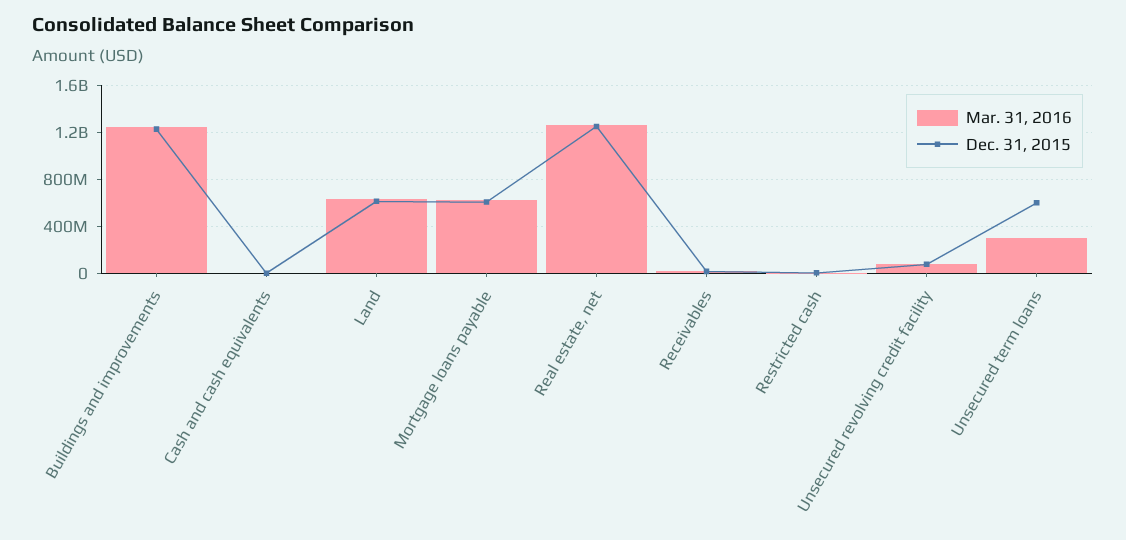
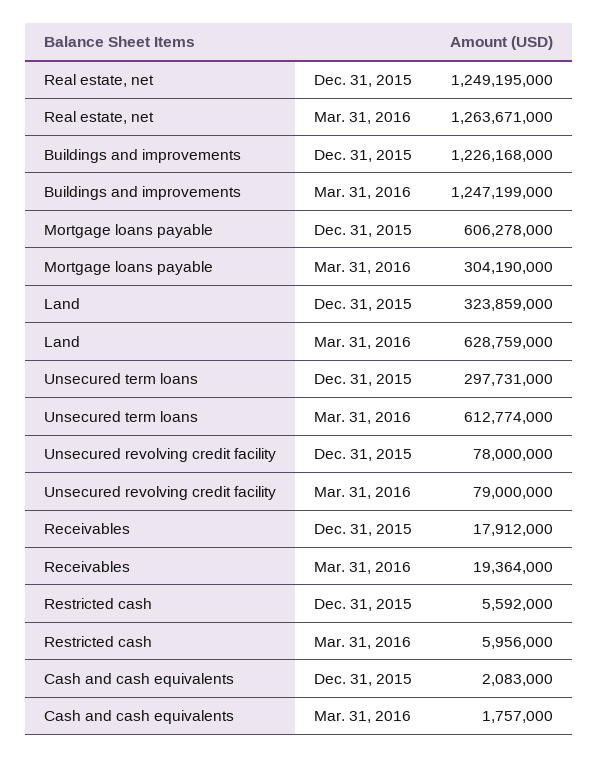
  {
    "Mar. 31, 2016": {
      "Buildings and improvements": 1247199000,
      "Cash and cash equivalents": 1757000,
      "Land": 628759000,
-     "Mortgage loans payable": 600000000,
+     "Mortgage loans payable": 304190000,
      "Real estate, net": 1263671000,
      "Receivables": 19364000,
      "Restricted cash": 5956000,
      "Unsecured revolving credit facility": 79000000,
-     "Unsecured term loans": 300000000
+     "Unsecured term loans": 612774000
    },
    "Dec. 31, 2015": {
      "Buildings and improvements": 1226168000,
      "Cash and cash equivalents": 2083000,
-     "Land": 600000000,
+     "Land": 323859000,
      "Mortgage loans payable": 606278000,
      "Real estate, net": 1249195000,
      "Receivables": 17912000,
      "Restricted cash": 5592000,
      "Unsecured revolving credit facility": 78000000,
-     "Unsecured term loans": 600000000
+     "Unsecured term loans": 297731000
    }
  }

